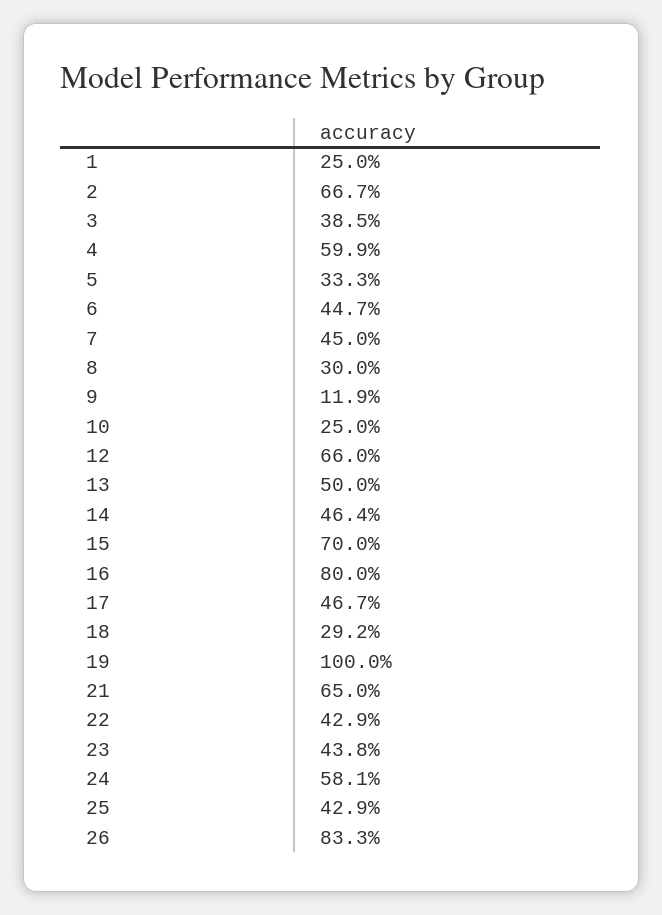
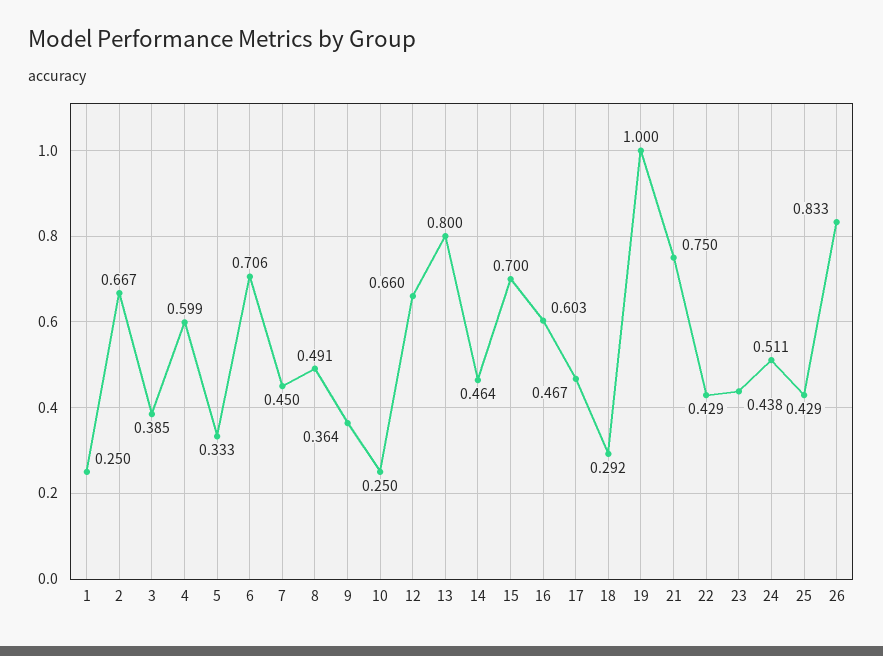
  {
    "1": 0.25,
    "2": 0.667,
    "3": 0.385,
    "4": 0.599,
    "5": 0.333,
-   "6": 0.447,
+   "6": 0.706,
    "7": 0.45,
-   "8": 0.3,
+   "8": 0.491,
-   "9": 0.119,
+   "9": 0.364,
    "10": 0.25,
    "12": 0.66,
-   "13": 0.5,
+   "13": 0.8,
    "14": 0.464,
    "15": 0.7,
-   "16": 0.8,
+   "16": 0.603,
    "17": 0.467,
    "18": 0.292,
    "19": 1,
-   "21": 0.65,
+   "21": 0.75,
    "22": 0.429,
    "23": 0.438,
-   "24": 0.581,
+   "24": 0.511,
    "25": 0.429,
    "26": 0.833
  }

